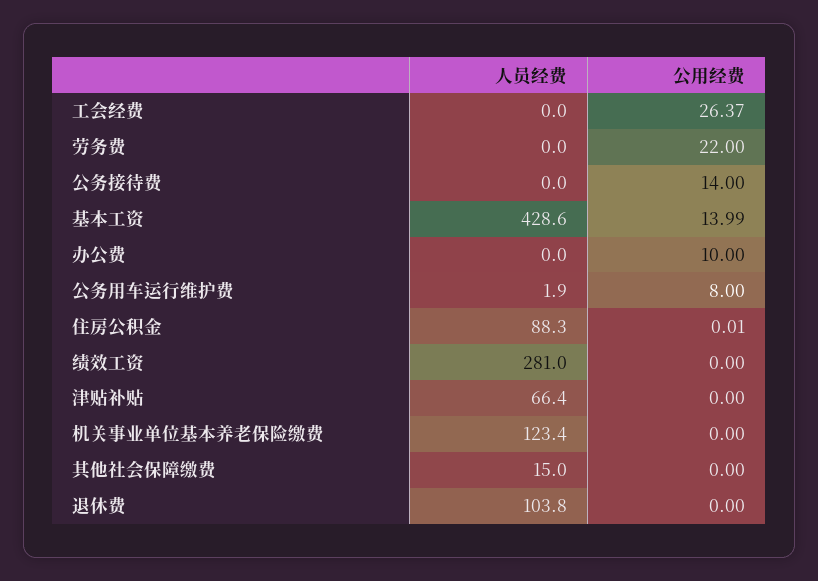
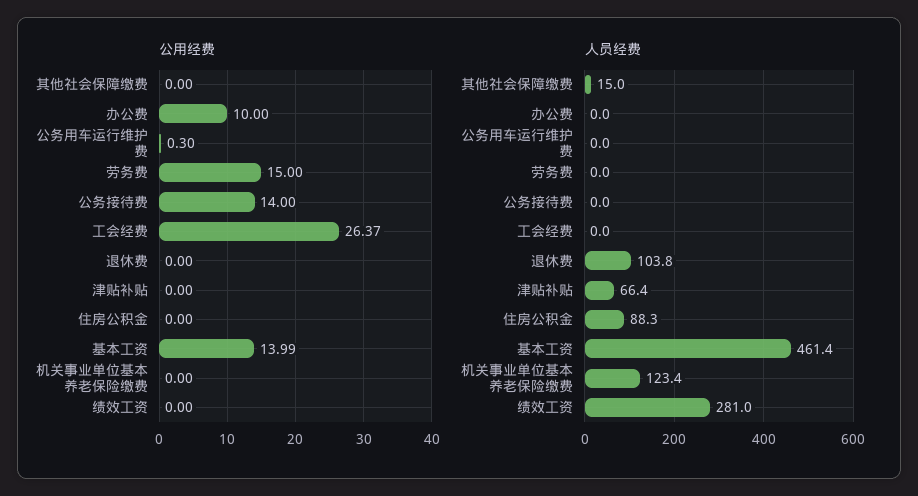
  {
    "人员经费": {
      "工会经费": 0,
      "劳务费": 0,
      "公务接待费": 0,
-     "基本工资": 428.6,
+     "基本工资": 461.4,
      "办公费": 0,
-     "公务用车运行维护费": 1.9,
+     "公务用车运行维护费": 0,
      "住房公积金": 88.3,
      "绩效工资": 281,
      "津贴补贴": 66.4,
      "机关事业单位基本养老保险缴费": 123.4,
      "其他社会保障缴费": 15,
      "退休费": 103.8
    },
    "公用经费": {
      "工会经费": 26.37,
-     "劳务费": 22,
+     "劳务费": 15,
      "公务接待费": 14,
      "基本工资": 13.99,
      "办公费": 10,
-     "公务用车运行维护费": 8,
+     "公务用车运行维护费": 0.3,
-     "住房公积金": 0.01,
+     "住房公积金": 0,
      "绩效工资": 0,
      "津贴补贴": 0,
      "机关事业单位基本养老保险缴费": 0,
      "其他社会保障缴费": 0,
      "退休费": 0
    }
  }

